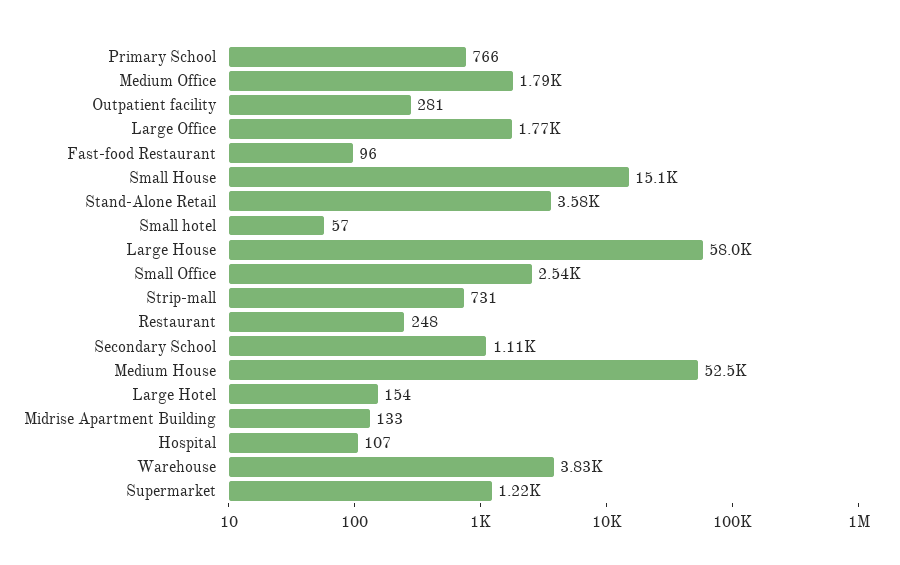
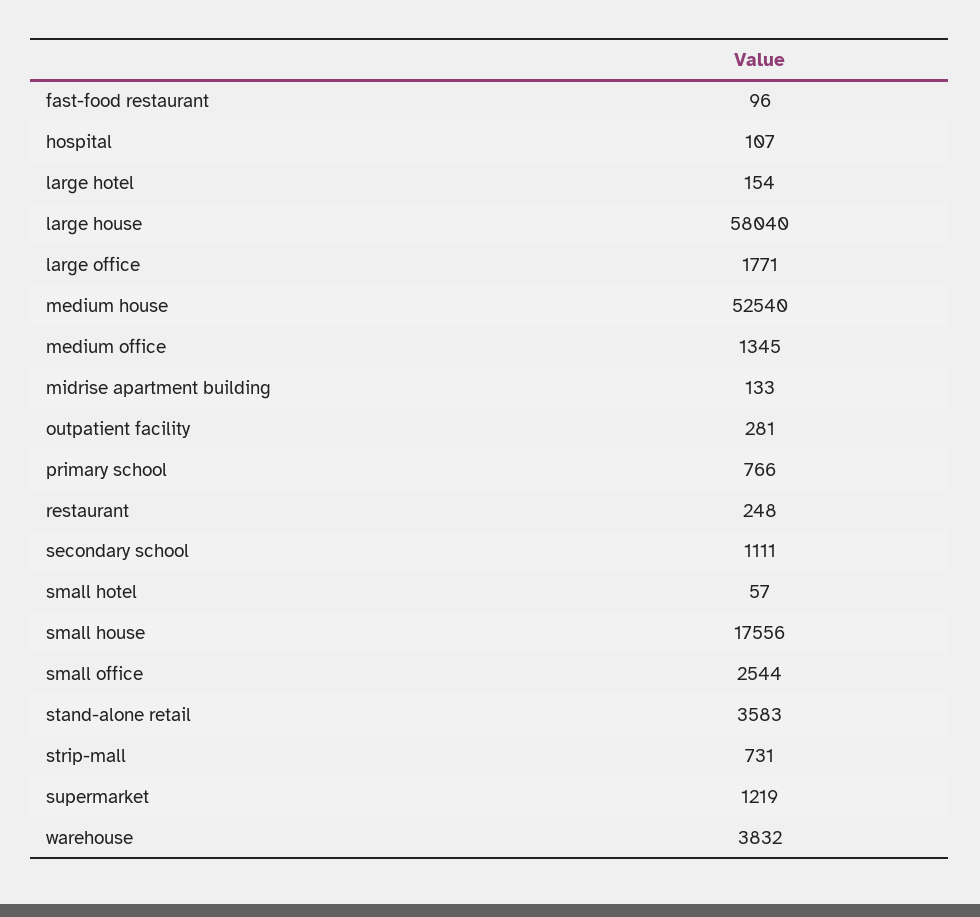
  {
    "Primary School": 766,
-   "Medium Office": 1790,
+   "Medium Office": 1345,
    "Outpatient facility": 281,
    "Large Office": 1771,
    "Fast-food Restaurant": 96,
-   "Small House": 15100,
+   "Small House": 17556,
    "Stand-Alone Retail": 3583,
    "Small hotel": 57,
    "Large House": 58040,
    "Small Office": 2544,
    "Strip-mall": 731,
    "Restaurant": 248,
    "Secondary School": 1111,
    "Medium House": 52540,
    "Large Hotel": 154,
    "Midrise Apartment Building": 133,
    "Hospital": 107,
    "Warehouse": 3832,
    "Supermarket": 1219
  }

